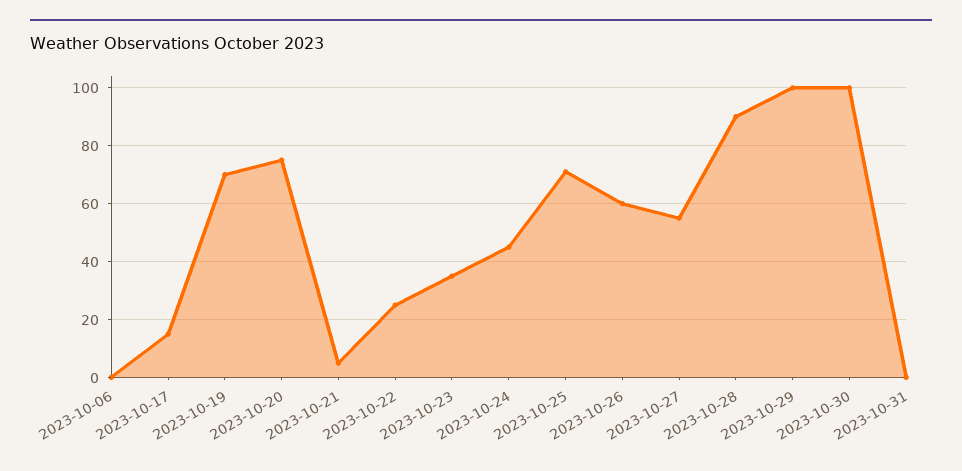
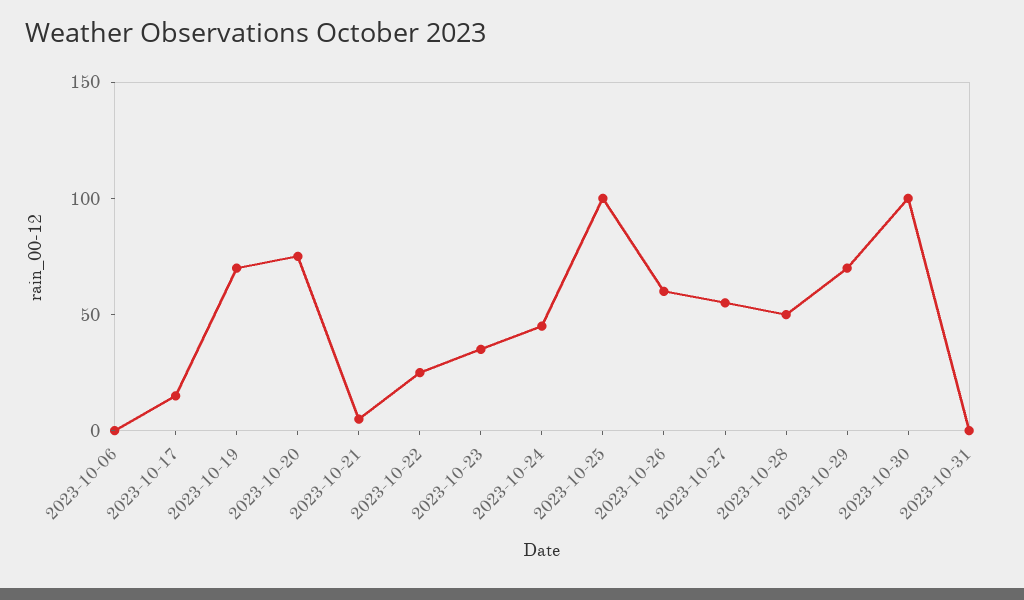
  {
    "2023-10-06": 0,
    "2023-10-17": 15,
    "2023-10-19": 70,
    "2023-10-20": 75,
    "2023-10-21": 5,
    "2023-10-22": 25,
    "2023-10-23": 35,
    "2023-10-24": 45,
-   "2023-10-25": 70,
+   "2023-10-25": 100,
    "2023-10-26": 60,
    "2023-10-27": 55,
-   "2023-10-28": 90,
+   "2023-10-28": 50,
-   "2023-10-29": 100,
+   "2023-10-29": 70,
    "2023-10-30": 100,
    "2023-10-31": 0
  }

